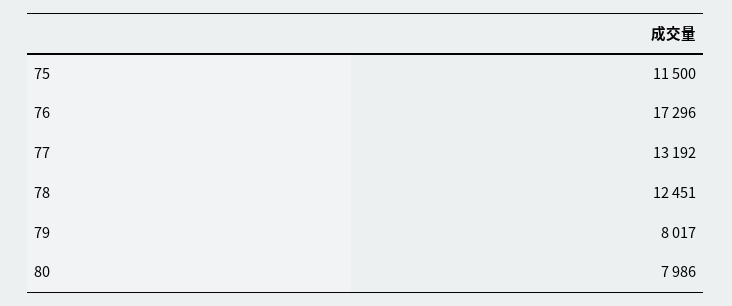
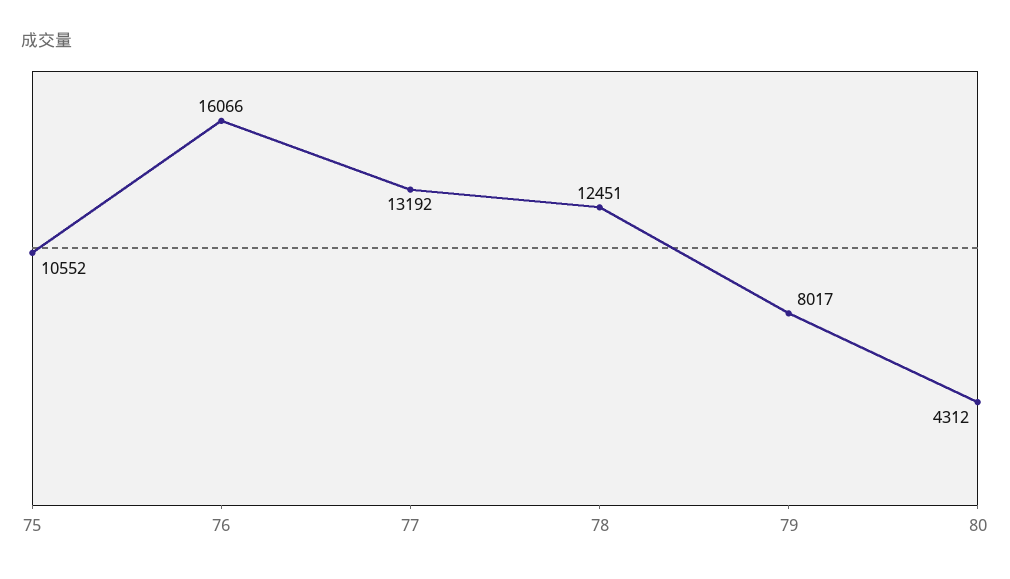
  {
-   "75": 11500,
+   "75": 10552,
-   "76": 17296,
+   "76": 16066,
    "77": 13192,
    "78": 12451,
    "79": 8017,
-   "80": 7986
+   "80": 4312
  }

